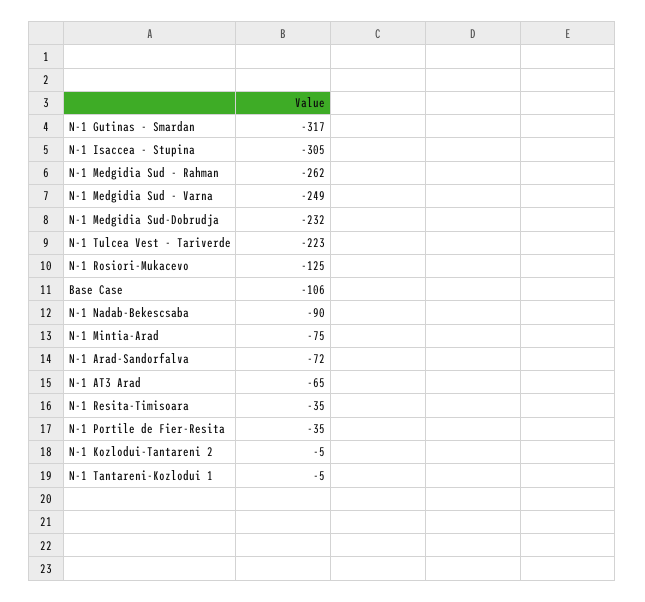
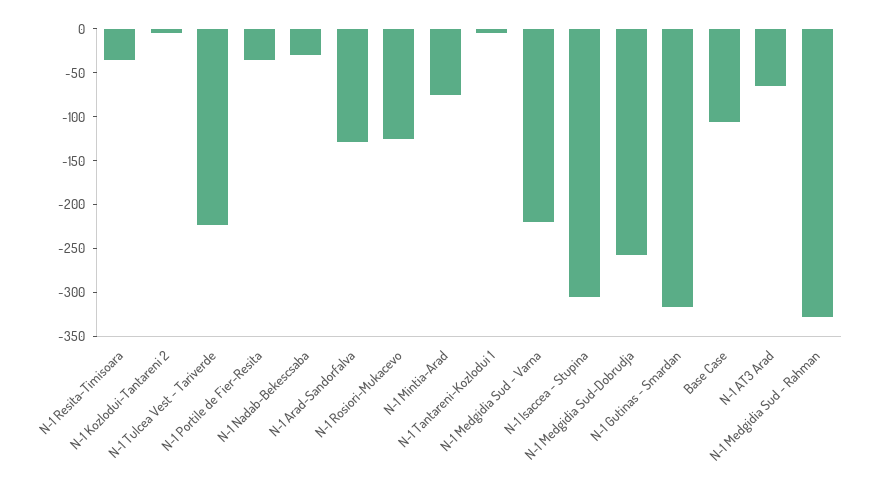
  {
    "N-1 Gutinas - Smardan": -317,
    "N-1 Isaccea - Stupina": -305,
-   "N-1 Medgidia Sud - Rahman": -262,
+   "N-1 Medgidia Sud - Rahman": -330,
-   "N-1 Medgidia Sud - Varna": -249,
+   "N-1 Medgidia Sud - Varna": -220,
-   "N-1 Medgidia Sud-Dobrudja": -232,
+   "N-1 Medgidia Sud-Dobrudja": -260,
    "N-1 Tulcea Vest - Tariverde": -223,
    "N-1 Rosiori-Mukacevo": -125,
    "Base Case": -106,
-   "N-1 Nadab-Bekescsaba": -90,
+   "N-1 Nadab-Bekescsaba": -30,
    "N-1 Mintia-Arad": -75,
-   "N-1 Arad-Sandorfalva": -72,
+   "N-1 Arad-Sandorfalva": -130,
    "N-1 AT3 Arad": -65,
    "N-1 Resita-Timisoara": -35,
    "N-1 Portile de Fier-Resita": -35,
    "N-1 Kozlodui-Tantareni 2": -5,
    "N-1 Tantareni-Kozlodui 1": -5
  }

